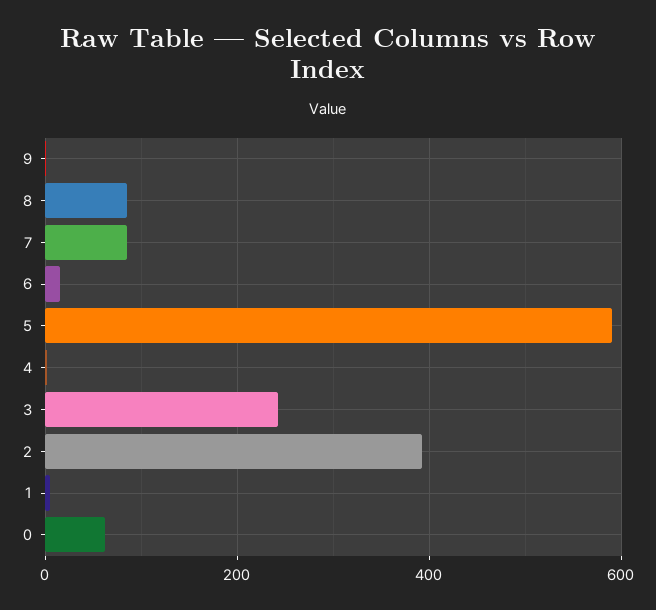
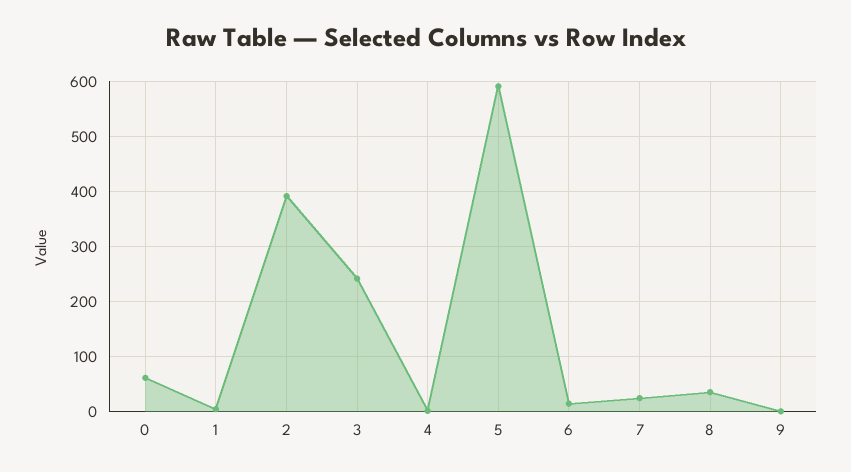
  {
    "9": 0,
-   "8": 80,
+   "8": 40,
-   "7": 80,
+   "7": 20,
    "6": 20,
    "5": 600,
    "4": 0,
    "3": 240,
    "2": 400,
    "1": 0,
    "0": 60
  }

